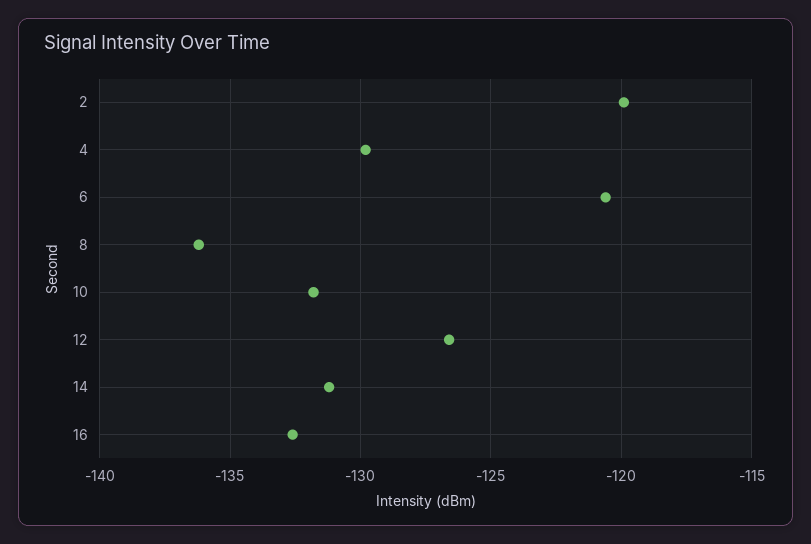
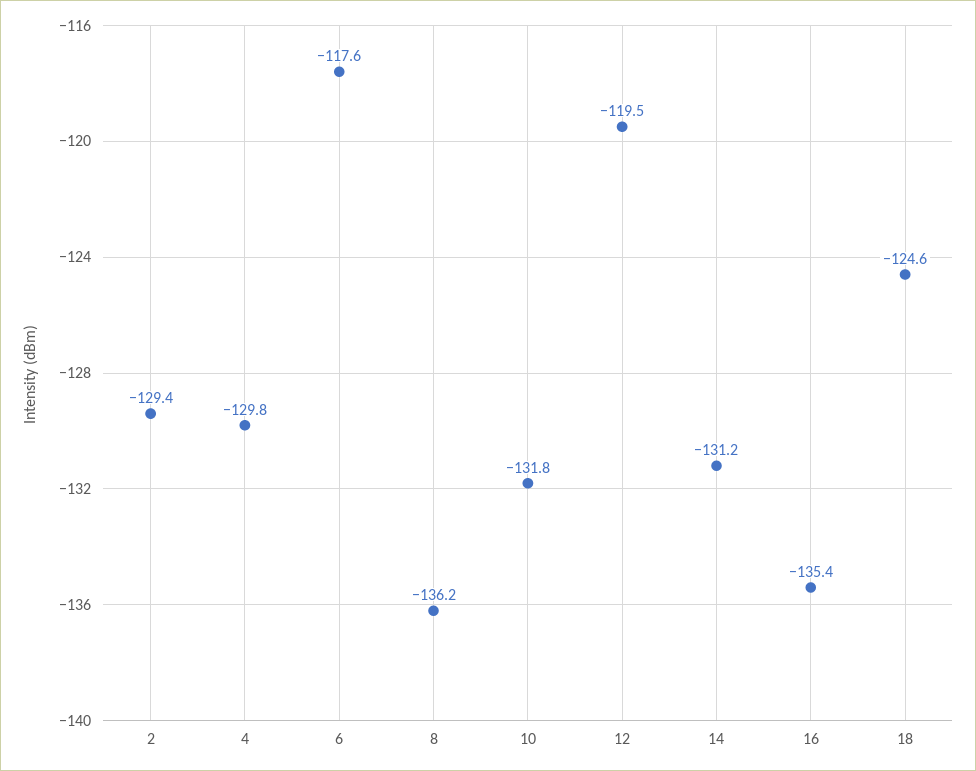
  {
-   "2": -120,
+   "2": -129.4,
    "4": -129.8,
-   "6": -120.5,
+   "6": -117.6,
    "8": -136.2,
    "10": -131.8,
-   "12": -126.5,
+   "12": -119.5,
    "14": -131.2,
-   "16": -132.5
+   "16": -135.4,
+   "18": -124.6
  }

